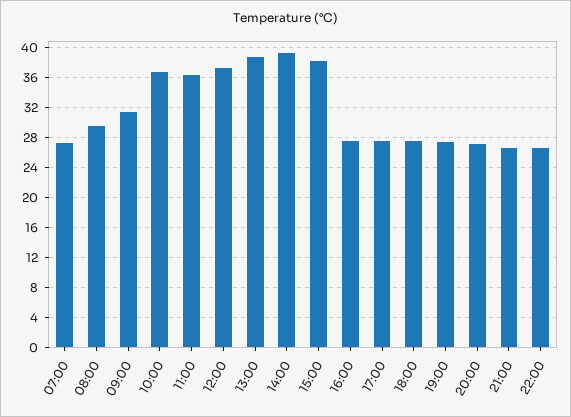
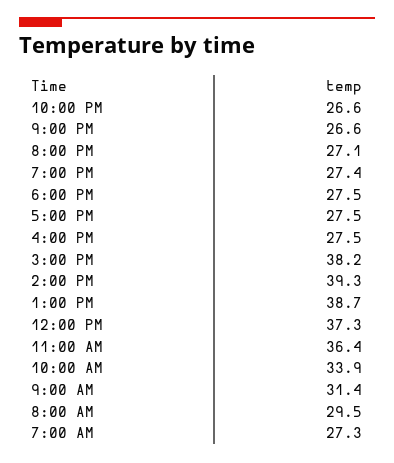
  {
    "07:00": 27.3,
    "08:00": 29.5,
    "09:00": 31.4,
-   "10:00": 37,
+   "10:00": 33.9,
    "11:00": 36.4,
    "12:00": 37.3,
    "13:00": 38.7,
    "14:00": 39.3,
    "15:00": 38.2,
    "16:00": 27.5,
    "17:00": 27.5,
    "18:00": 27.5,
    "19:00": 27.4,
    "20:00": 27.1,
    "21:00": 26.6,
    "22:00": 26.6
  }

